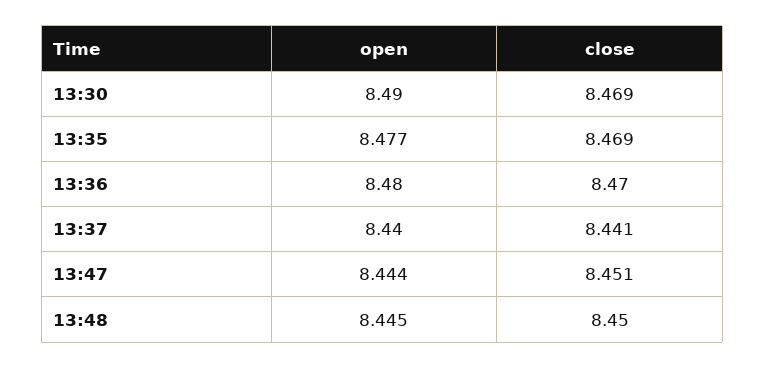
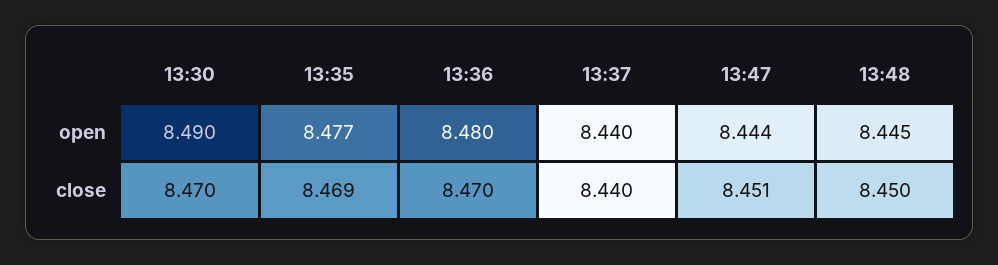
  {
    "open": {
      "13:30": 8.49,
      "13:35": 8.477,
      "13:36": 8.48,
      "13:37": 8.44,
      "13:47": 8.444,
      "13:48": 8.445
    },
    "close": {
-     "13:30": 8.469,
+     "13:30": 8.47,
      "13:35": 8.469,
      "13:36": 8.47,
-     "13:37": 8.441,
+     "13:37": 8.44,
      "13:47": 8.451,
      "13:48": 8.45
    }
  }

